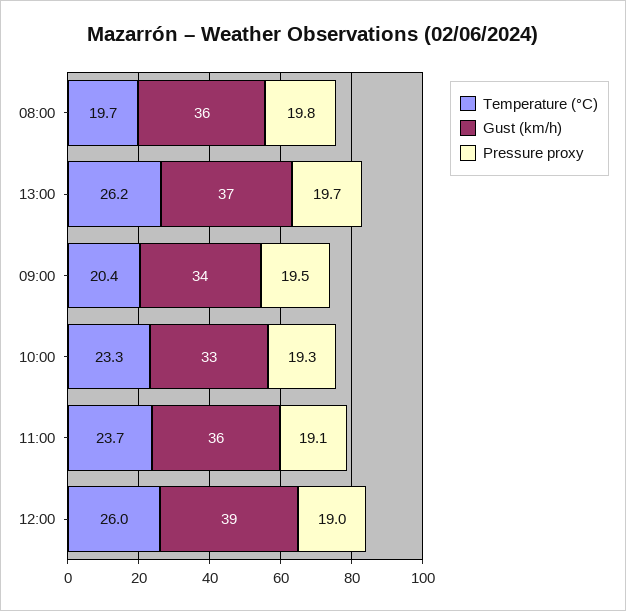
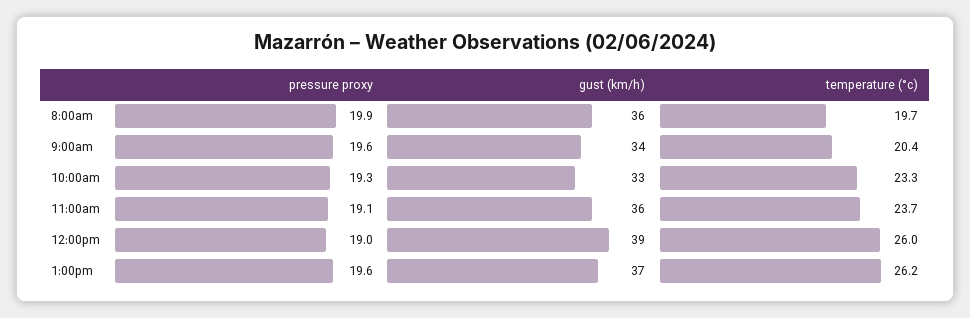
  {
    "Temperature (°C)": {
      "08:00": 19.7,
      "13:00": 26.2,
      "09:00": 20.4,
      "10:00": 23.3,
      "11:00": 23.7,
      "12:00": 26
    },
    "Gust (km/h)": {
      "08:00": 36,
      "13:00": 37,
      "09:00": 34,
      "10:00": 33,
      "11:00": 36,
      "12:00": 39
    },
    "Pressure proxy": {
-     "08:00": 19.8,
+     "08:00": 19.9,
-     "13:00": 19.7,
+     "13:00": 19.6,
-     "09:00": 19.5,
+     "09:00": 19.6,
      "10:00": 19.3,
      "11:00": 19.1,
      "12:00": 19
    }
  }

